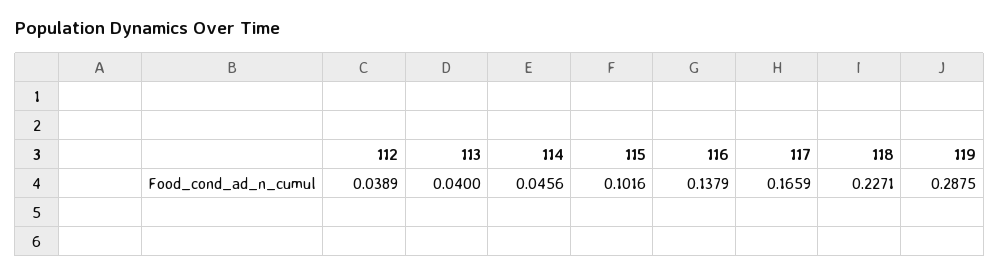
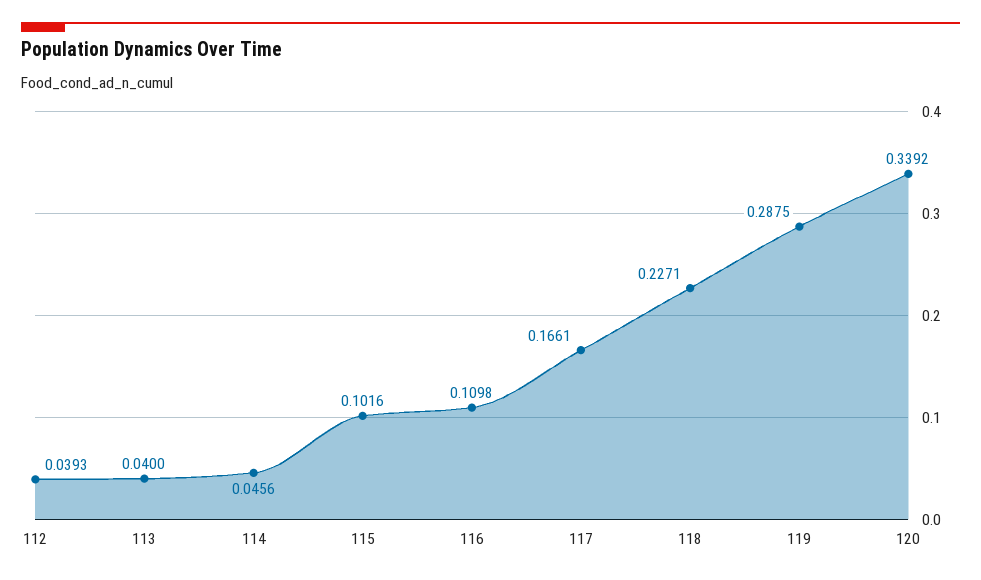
  {
-   "112": 0.0389,
+   "112": 0.0393,
    "113": 0.04,
    "114": 0.0456,
    "115": 0.1016,
-   "116": 0.1379,
+   "116": 0.1098,
-   "117": 0.1659,
+   "117": 0.1661,
    "118": 0.2271,
-   "119": 0.2875
+   "119": 0.2875,
+   "120": 0.3392
  }

